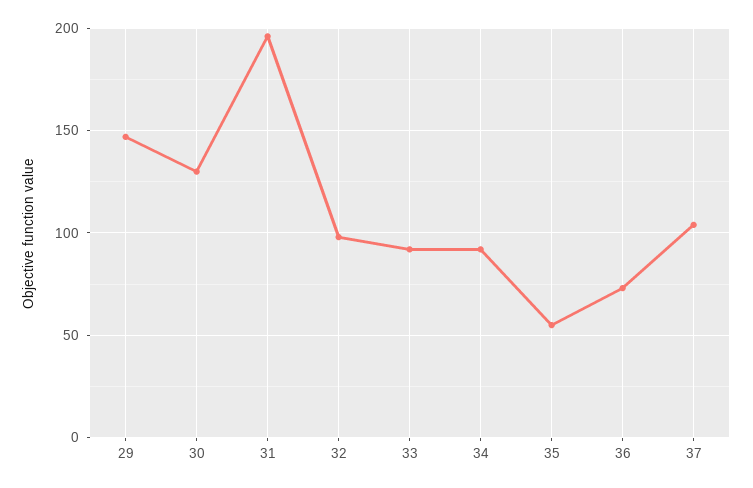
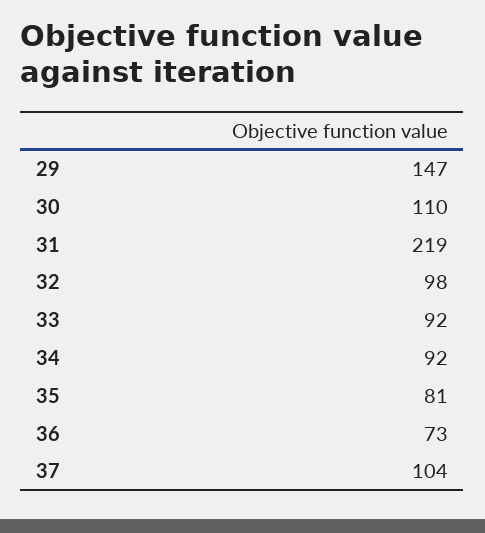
  {
    "29": 147,
-   "30": 130,
+   "30": 110,
-   "31": 195,
+   "31": 219,
    "32": 98,
    "33": 92,
    "34": 92,
-   "35": 55,
+   "35": 81,
    "36": 73,
    "37": 104
  }

